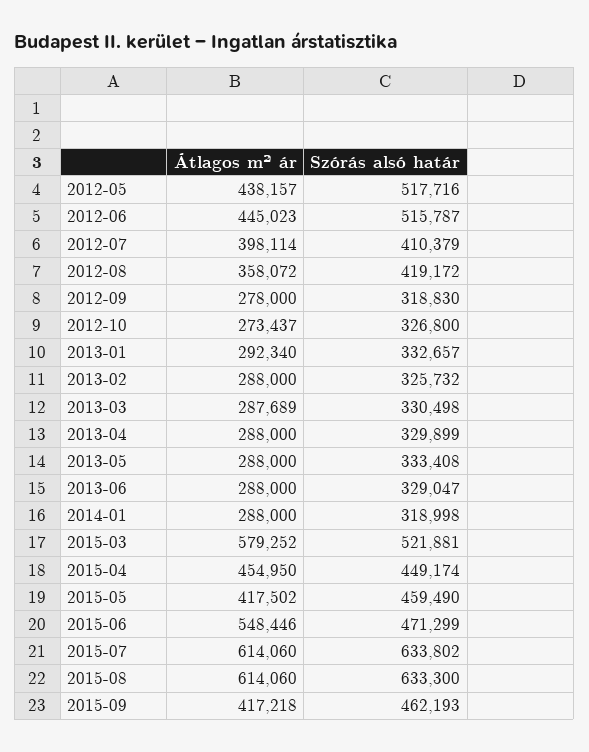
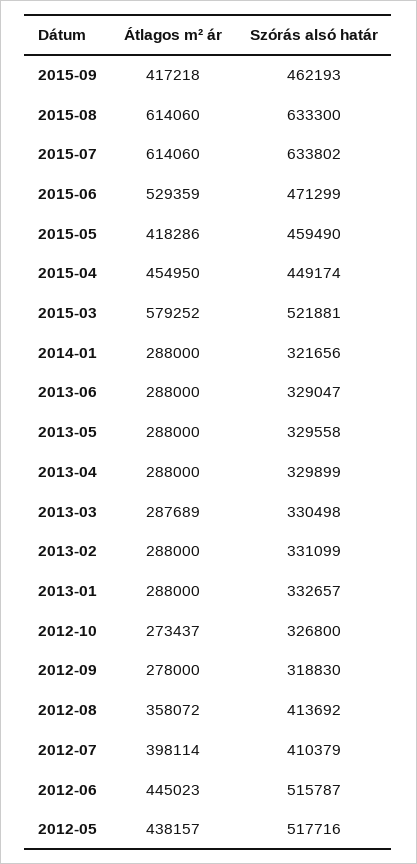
  {
    "Átlagos m² ár": {
      "2012-05": 438157,
      "2012-06": 445023,
      "2012-07": 398114,
      "2012-08": 358072,
      "2012-09": 278000,
      "2012-10": 273437,
-     "2013-01": 292340,
+     "2013-01": 288000,
      "2013-02": 288000,
      "2013-03": 287689,
      "2013-04": 288000,
      "2013-05": 288000,
      "2013-06": 288000,
      "2014-01": 288000,
      "2015-03": 579252,
      "2015-04": 454950,
-     "2015-05": 417502,
+     "2015-05": 418286,
-     "2015-06": 548446,
+     "2015-06": 529359,
      "2015-07": 614060,
      "2015-08": 614060,
      "2015-09": 417218
    },
    "Szórás alsó határ": {
      "2012-05": 517716,
      "2012-06": 515787,
      "2012-07": 410379,
-     "2012-08": 419172,
+     "2012-08": 413692,
      "2012-09": 318830,
      "2012-10": 326800,
      "2013-01": 332657,
-     "2013-02": 325732,
+     "2013-02": 331099,
      "2013-03": 330498,
      "2013-04": 329899,
-     "2013-05": 333408,
+     "2013-05": 329558,
      "2013-06": 329047,
-     "2014-01": 318998,
+     "2014-01": 321656,
      "2015-03": 521881,
      "2015-04": 449174,
      "2015-05": 459490,
      "2015-06": 471299,
      "2015-07": 633802,
      "2015-08": 633300,
      "2015-09": 462193
    }
  }

